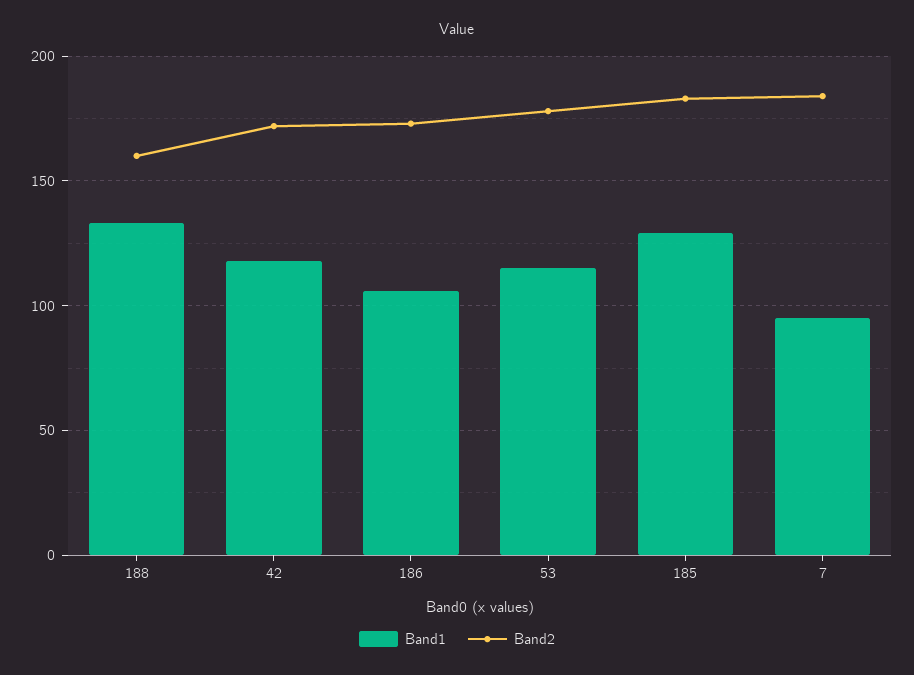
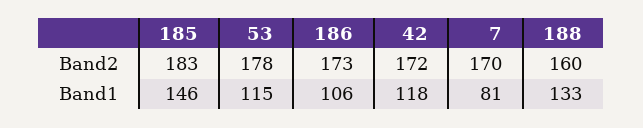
  {
    "Band1": {
      "188": 133,
      "42": 118,
      "186": 106,
      "53": 115,
-     "185": 130,
+     "185": 146,
-     "7": 95
+     "7": 81
    },
    "Band2": {
      "188": 160,
      "42": 172,
      "186": 173,
      "53": 178,
      "185": 183,
-     "7": 185
+     "7": 170
    }
  }

